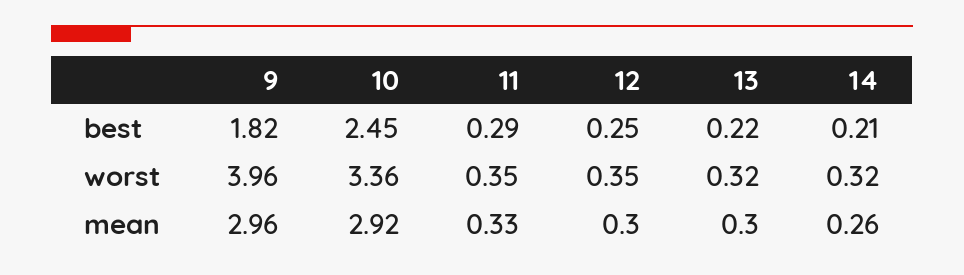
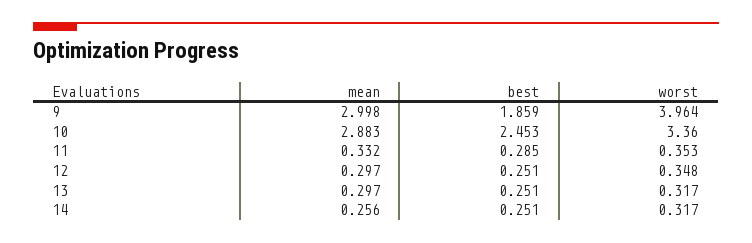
  {
    "9": {
-     "best": 1.82,
+     "best": 1.859,
      "worst": 3.964,
-     "mean": 2.96
+     "mean": 2.998
    },
    "10": {
      "best": 2.453,
      "worst": 3.36,
-     "mean": 2.92
+     "mean": 2.883
    },
    "11": {
      "best": 0.285,
      "worst": 0.353,
      "mean": 0.332
    },
    "12": {
      "best": 0.251,
      "worst": 0.348,
      "mean": 0.297
    },
    "13": {
-     "best": 0.22,
+     "best": 0.251,
      "worst": 0.317,
      "mean": 0.297
    },
    "14": {
-     "best": 0.21,
+     "best": 0.251,
      "worst": 0.317,
      "mean": 0.256
    }
  }

